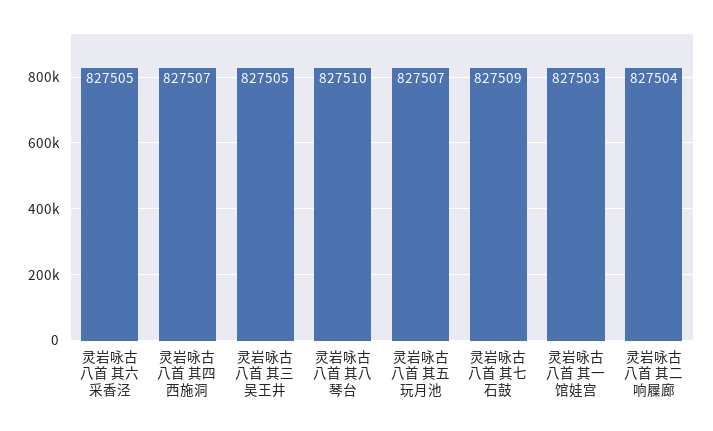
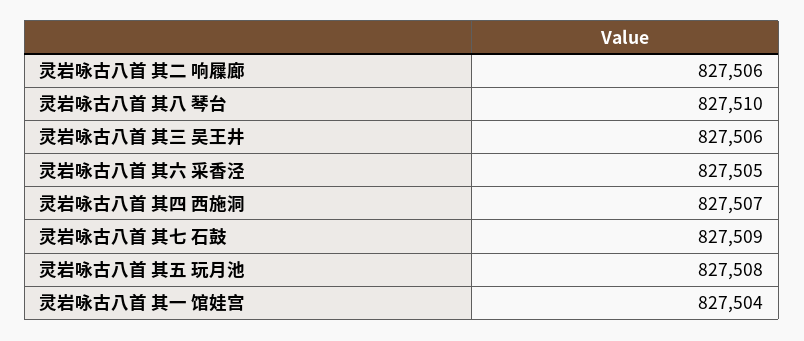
  {
    "灵岩咏古八首 其六 采香泾": 827505,
    "灵岩咏古八首 其四 西施洞": 827507,
-   "灵岩咏古八首 其三 吴王井": 827505,
+   "灵岩咏古八首 其三 吴王井": 827506,
    "灵岩咏古八首 其八 琴台": 827510,
-   "灵岩咏古八首 其五 玩月池": 827507,
+   "灵岩咏古八首 其五 玩月池": 827508,
    "灵岩咏古八首 其七 石鼓": 827509,
-   "灵岩咏古八首 其一 馆娃宫": 827503,
+   "灵岩咏古八首 其一 馆娃宫": 827504,
-   "灵岩咏古八首 其二 响屧廊": 827504
+   "灵岩咏古八首 其二 响屧廊": 827506
  }

